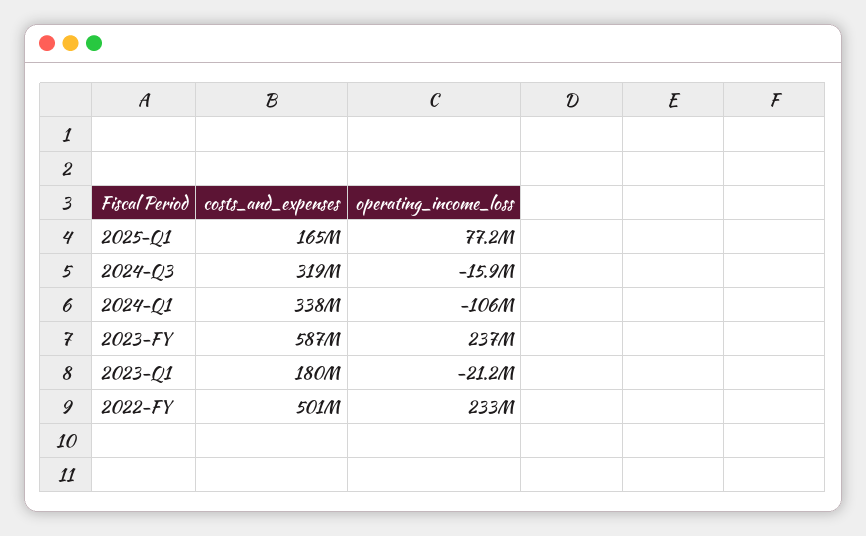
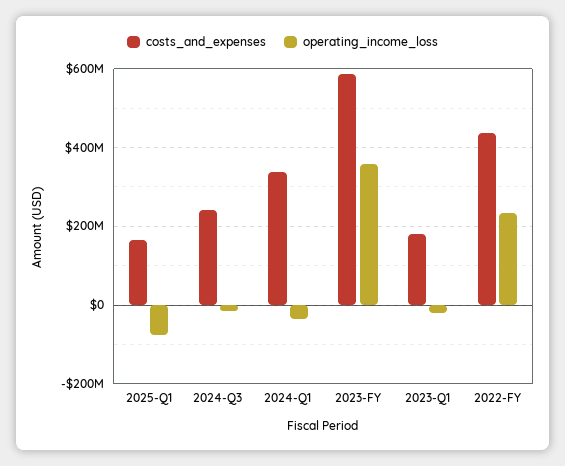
  {
    "costs_and_expenses": {
      "2025-Q1": 165000000,
-     "2024-Q3": 319000000,
+     "2024-Q3": 240000000,
      "2024-Q1": 338000000,
      "2023-FY": 587000000,
      "2023-Q1": 180000000,
-     "2022-FY": 501000000
+     "2022-FY": 440000000
    },
    "operating_income_loss": {
-     "2025-Q1": 77200000,
+     "2025-Q1": -80000000,
      "2024-Q3": -15900000,
-     "2024-Q1": -106000000,
+     "2024-Q1": -40000000,
-     "2023-FY": 237000000,
+     "2023-FY": 360000000,
      "2023-Q1": -21200000,
      "2022-FY": 233000000
    }
  }

